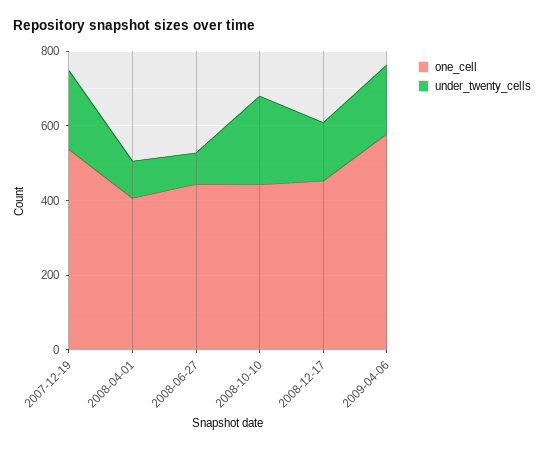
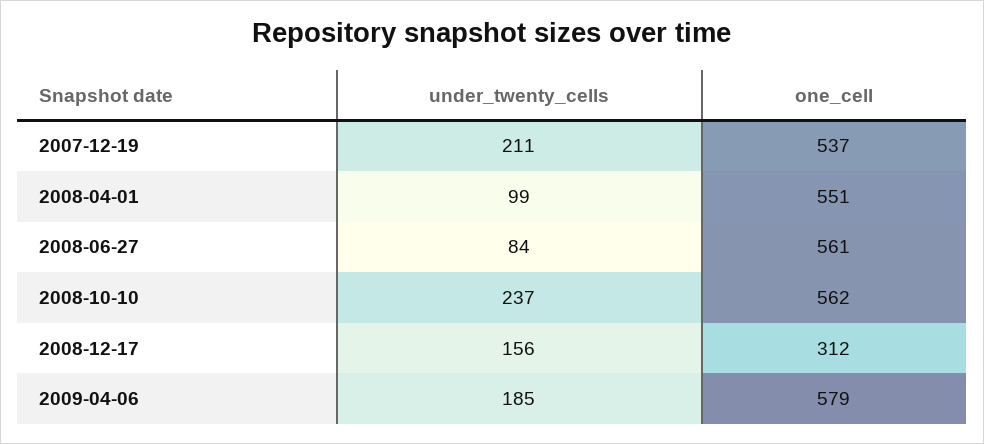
  {
    "one_cell": {
      "2007-12-19": 537,
-     "2008-04-01": 400,
+     "2008-04-01": 551,
-     "2008-06-27": 450,
+     "2008-06-27": 561,
-     "2008-10-10": 450,
+     "2008-10-10": 562,
-     "2008-12-17": 450,
+     "2008-12-17": 312,
      "2009-04-06": 579
    },
    "under_twenty_cells": {
      "2007-12-19": 211,
      "2008-04-01": 99,
      "2008-06-27": 84,
      "2008-10-10": 237,
      "2008-12-17": 156,
      "2009-04-06": 185
    }
  }

